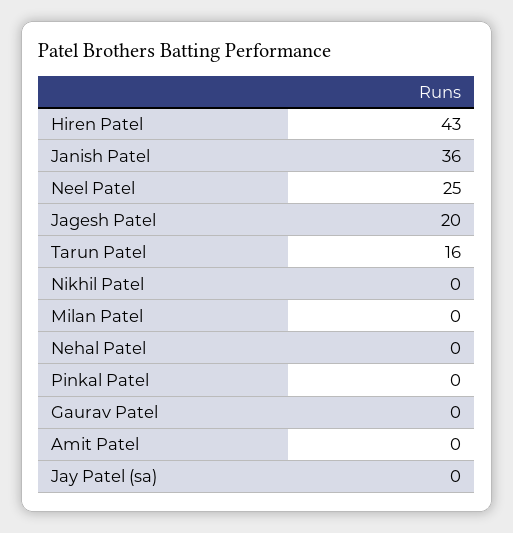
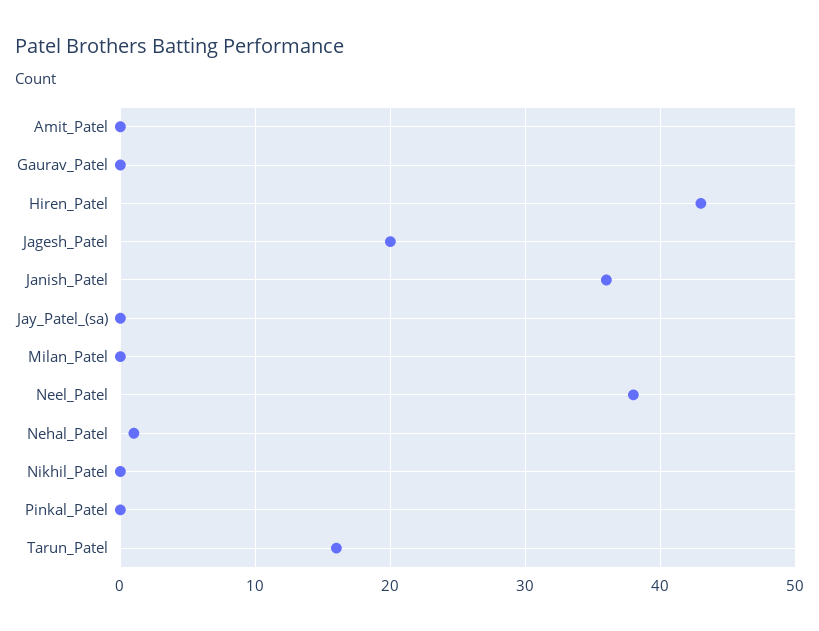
  {
    "Hiren Patel": 43,
    "Janish Patel": 36,
-   "Neel Patel": 25,
+   "Neel Patel": 38,
    "Jagesh Patel": 20,
    "Tarun Patel": 16,
    "Nikhil Patel": 0,
    "Milan Patel": 0,
-   "Nehal Patel": 0,
+   "Nehal Patel": 1,
    "Pinkal Patel": 0,
    "Gaurav Patel": 0,
    "Amit Patel": 0,
    "Jay Patel (sa)": 0
  }

